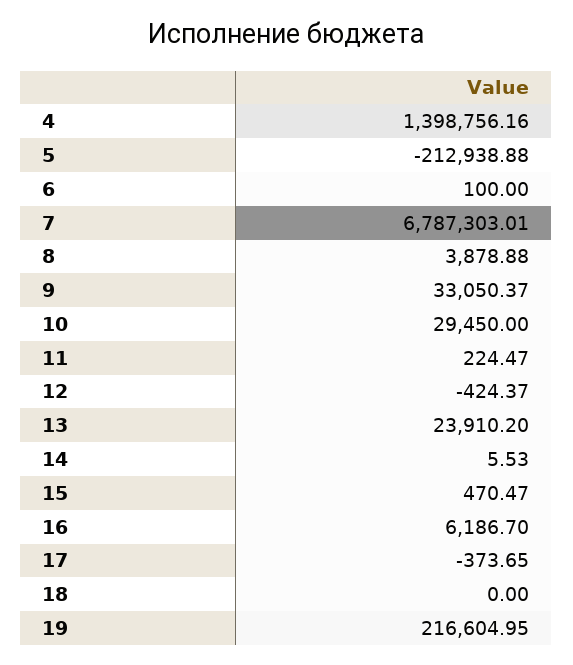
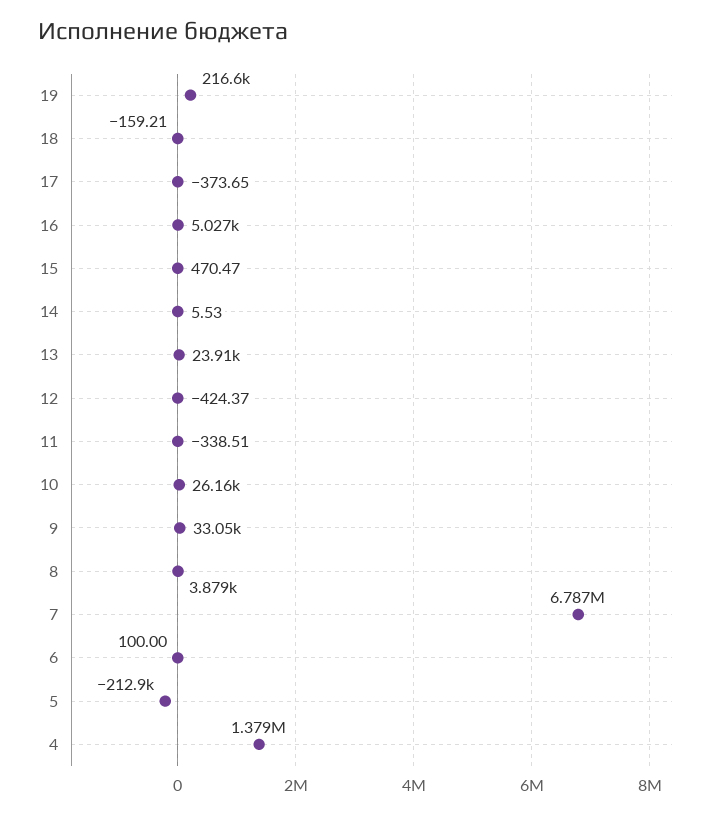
  {
-   "4": 1398756.16,
+   "4": 1379000,
    "5": -212938.88,
    "6": 100,
    "7": 6787303.01,
    "8": 3878.88,
    "9": 33050.37,
-   "10": 29450,
+   "10": 26160,
-   "11": 224.47,
+   "11": -338.51,
    "12": -424.37,
    "13": 23910.2,
    "14": 5.53,
    "15": 470.47,
-   "16": 6186.7,
+   "16": 5027,
    "17": -373.65,
-   "18": 0,
+   "18": -159.21,
    "19": 216604.95
  }

